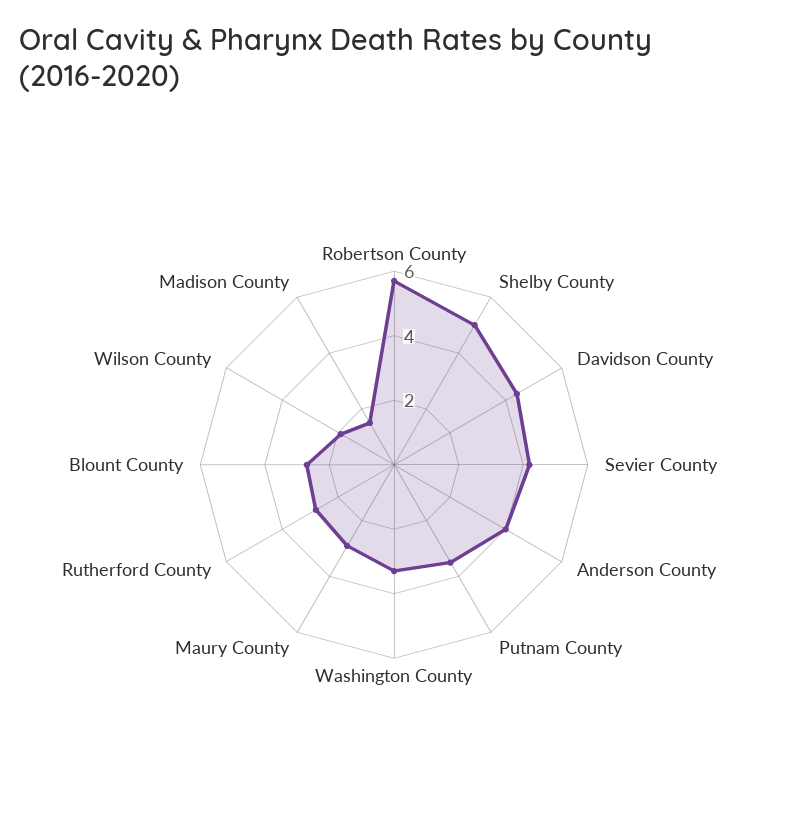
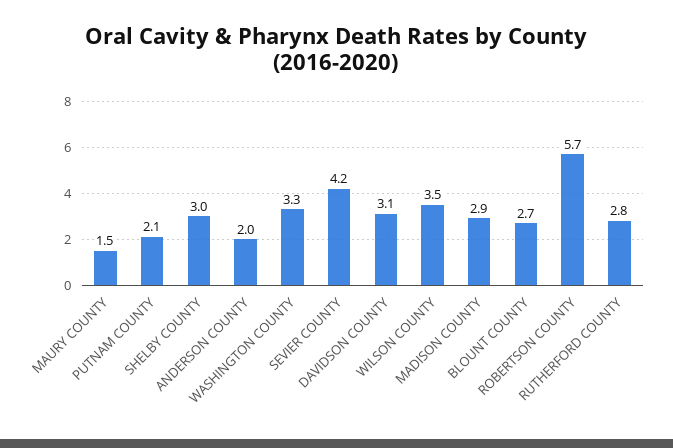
  {
    "Robertson County": 5.7,
-   "Shelby County": 5,
+   "Shelby County": 3,
-   "Davidson County": 4.5,
+   "Davidson County": 3.1,
    "Sevier County": 4.2,
-   "Anderson County": 4,
+   "Anderson County": 2,
-   "Putnam County": 3.5,
+   "Putnam County": 2.1,
    "Washington County": 3.3,
-   "Maury County": 3,
+   "Maury County": 1.5,
    "Rutherford County": 2.8,
    "Blount County": 2.7,
-   "Wilson County": 2,
+   "Wilson County": 3.5,
-   "Madison County": 1.5
+   "Madison County": 2.9
  }

